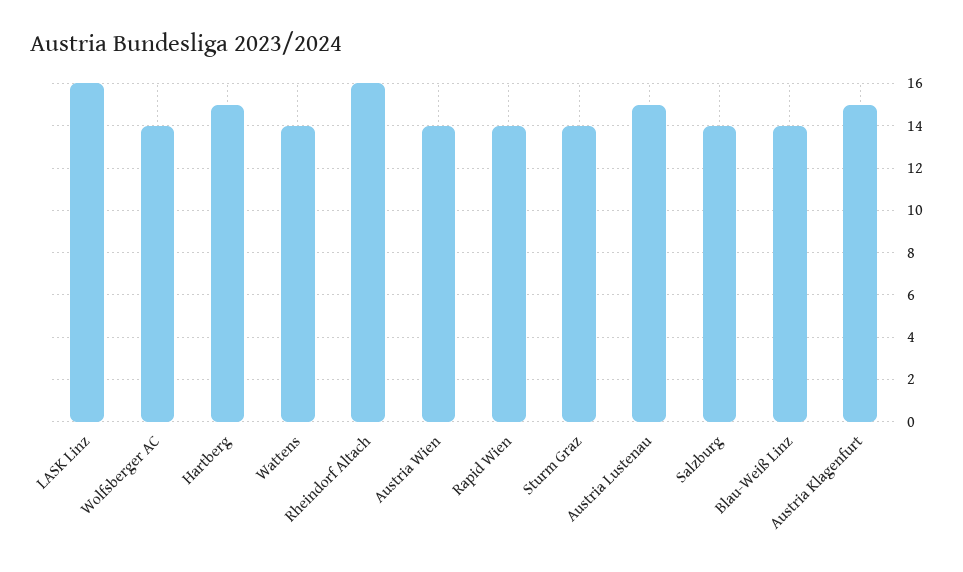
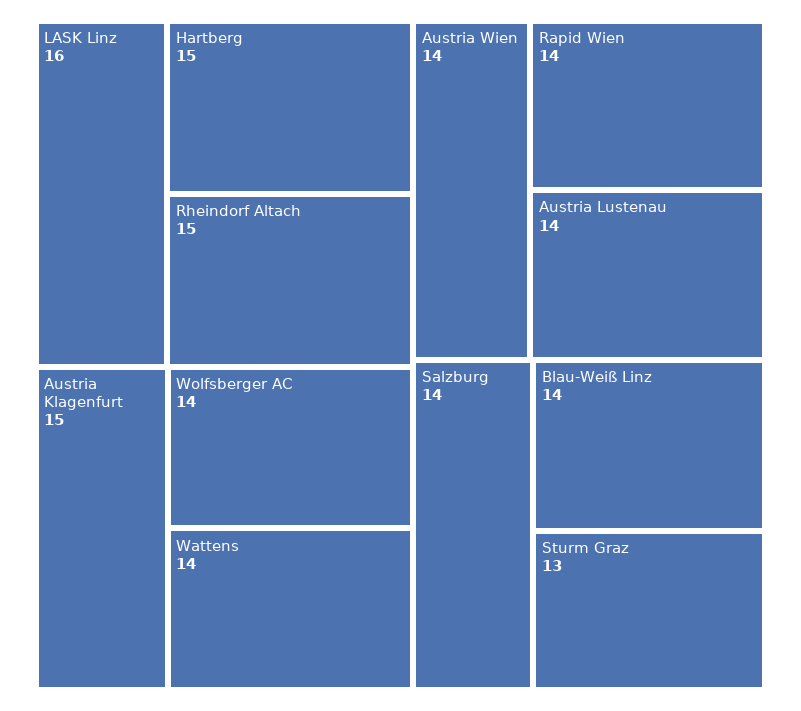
  {
    "LASK Linz": 16,
    "Wolfsberger AC": 14,
    "Hartberg": 15,
    "Wattens": 14,
-   "Rheindorf Altach": 16,
+   "Rheindorf Altach": 15,
    "Austria Wien": 14,
    "Rapid Wien": 14,
-   "Sturm Graz": 14,
+   "Sturm Graz": 13,
-   "Austria Lustenau": 15,
+   "Austria Lustenau": 14,
    "Salzburg": 14,
    "Blau-Weiß Linz": 14,
    "Austria Klagenfurt": 15
  }

